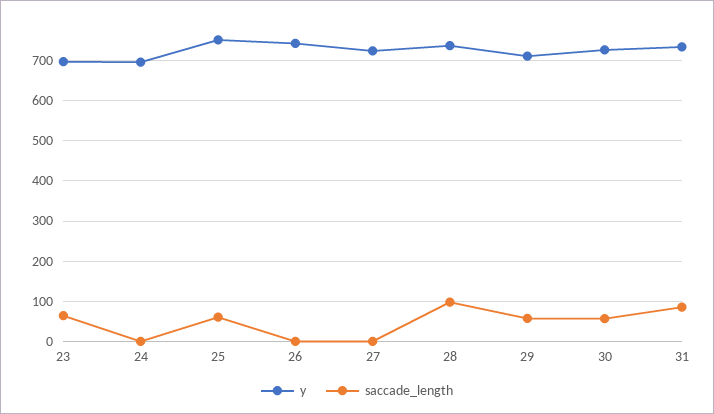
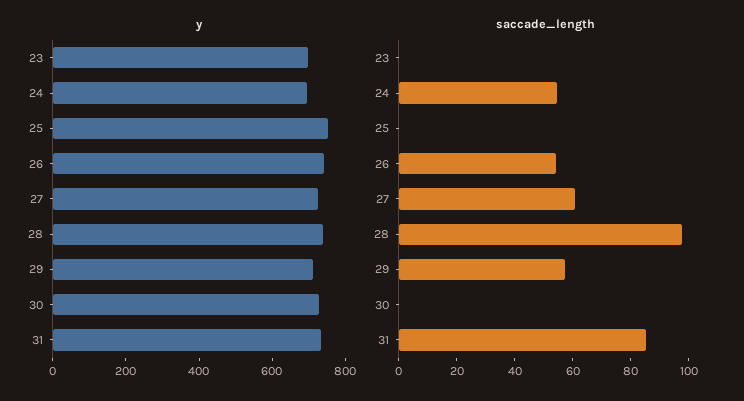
  {
    "y": {
      "23": 700,
      "24": 700,
      "25": 760,
      "26": 740,
      "27": 720,
      "28": 740,
      "29": 720,
      "30": 720,
      "31": 740
    },
    "saccade_length": {
-     "23": 60,
+     "23": 0,
-     "24": 0,
+     "24": 55,
-     "25": 60,
+     "25": 0,
-     "26": 0,
+     "26": 55,
-     "27": 0,
+     "27": 60,
      "28": 100,
      "29": 55,
-     "30": 60,
+     "30": 0,
      "31": 85
    }
  }

